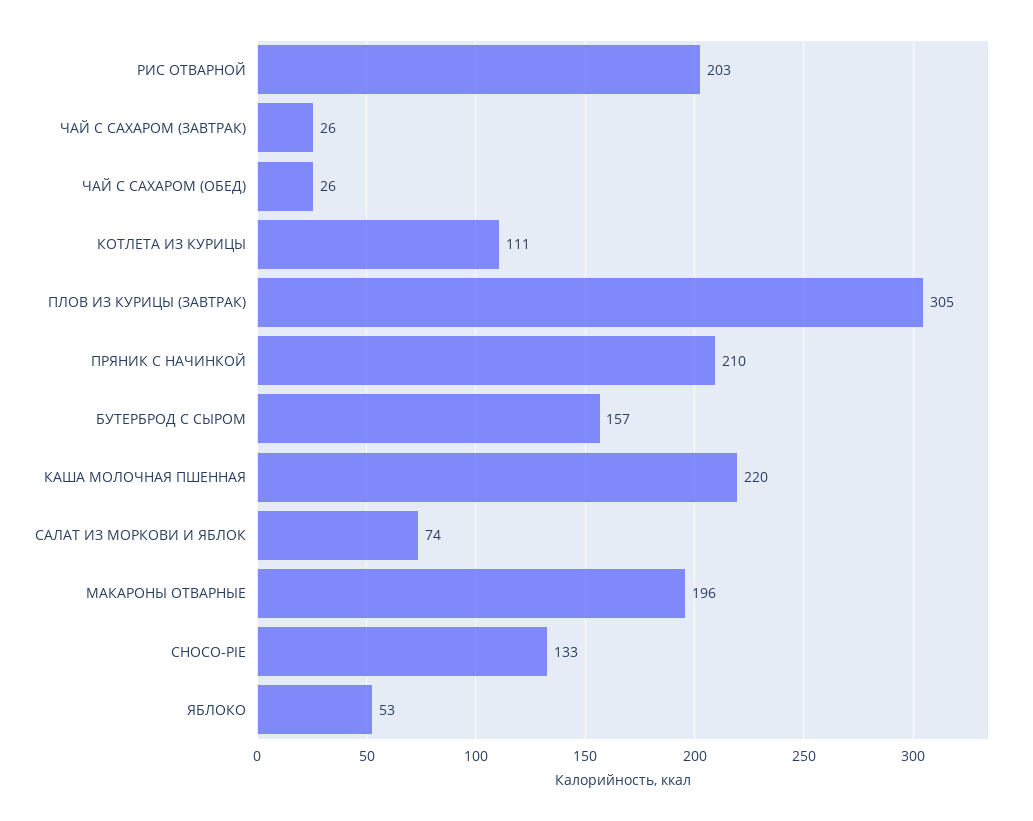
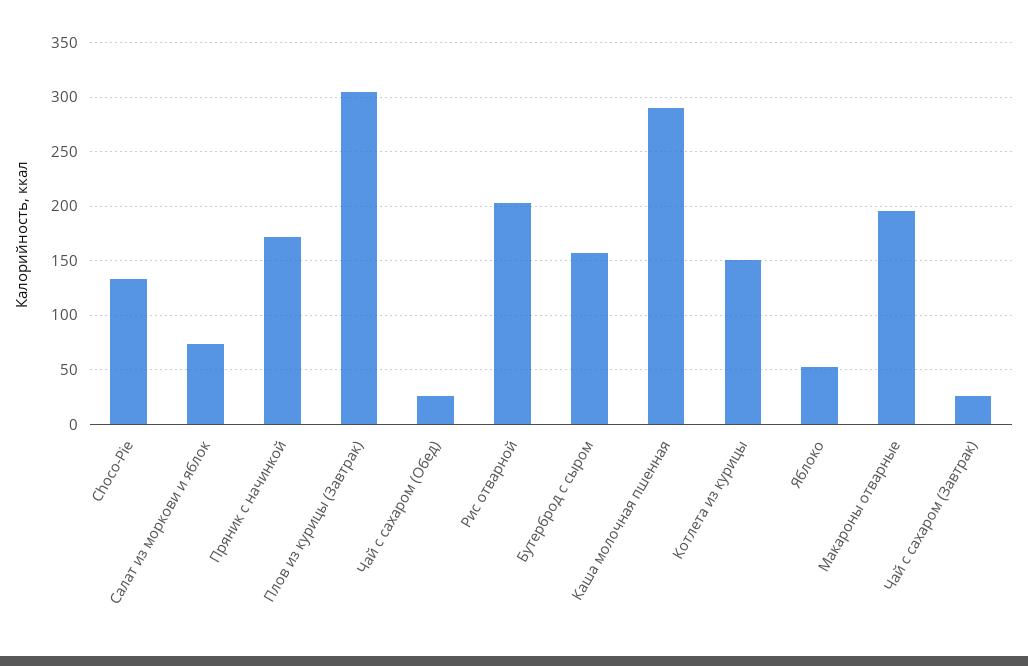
  {
    "РИС ОТВАРНОЙ": 203,
    "ЧАЙ С САХАРОМ (ЗАВТРАК)": 26,
    "ЧАЙ С САХАРОМ (ОБЕД)": 26,
-   "КОТЛЕТА ИЗ КУРИЦЫ": 111,
+   "КОТЛЕТА ИЗ КУРИЦЫ": 150,
    "ПЛОВ ИЗ КУРИЦЫ (ЗАВТРАК)": 305,
-   "ПРЯНИК С НАЧИНКОЙ": 210,
+   "ПРЯНИК С НАЧИНКОЙ": 170,
    "БУТЕРБРОД С СЫРОМ": 157,
-   "КАША МОЛОЧНАЯ ПШЕННАЯ": 220,
+   "КАША МОЛОЧНАЯ ПШЕННАЯ": 290,
    "САЛАТ ИЗ МОРКОВИ И ЯБЛОК": 74,
    "МАКАРОНЫ ОТВАРНЫЕ": 196,
    "CHOCO-PIE": 133,
    "ЯБЛОКО": 53
  }

